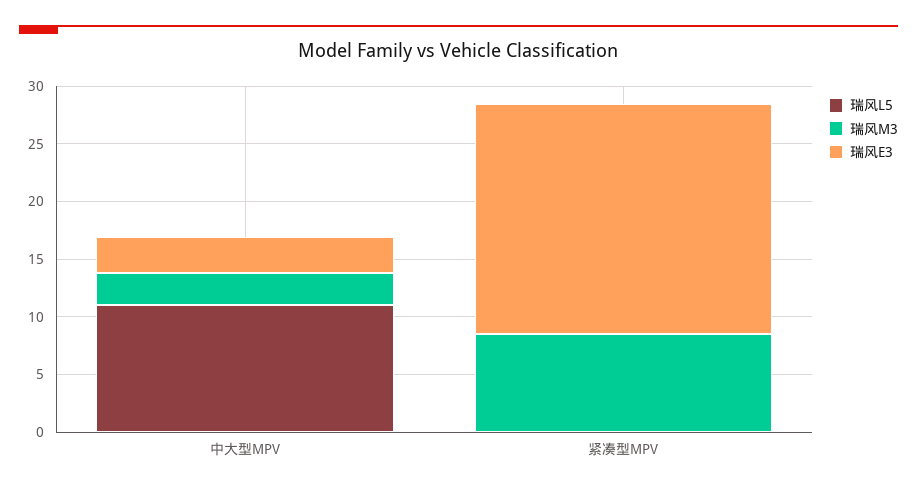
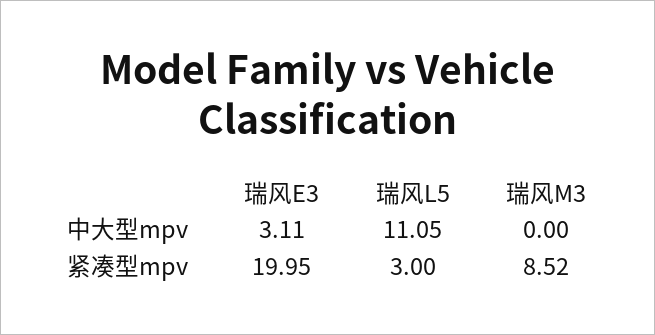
  {
    "瑞风L5": {
      "中大型MPV": 11.05,
-     "紧凑型MPV": 0
+     "紧凑型MPV": 3
    },
    "瑞风M3": {
-     "中大型MPV": 3,
+     "中大型MPV": 0,
      "紧凑型MPV": 8.52
    },
    "瑞风E3": {
      "中大型MPV": 3.11,
      "紧凑型MPV": 19.95
    }
  }

